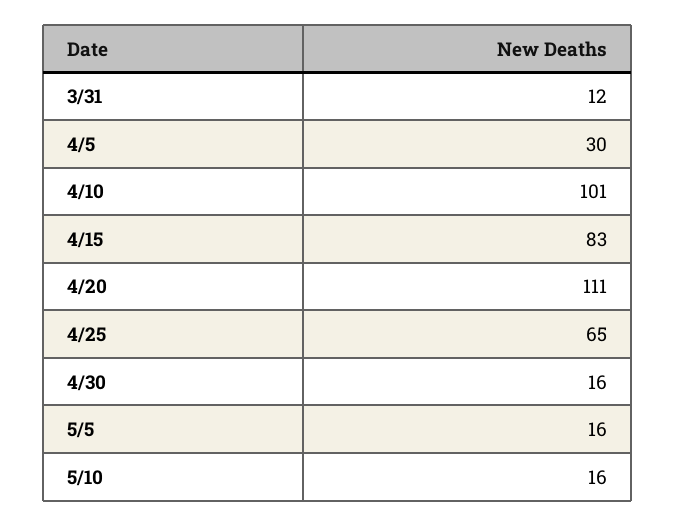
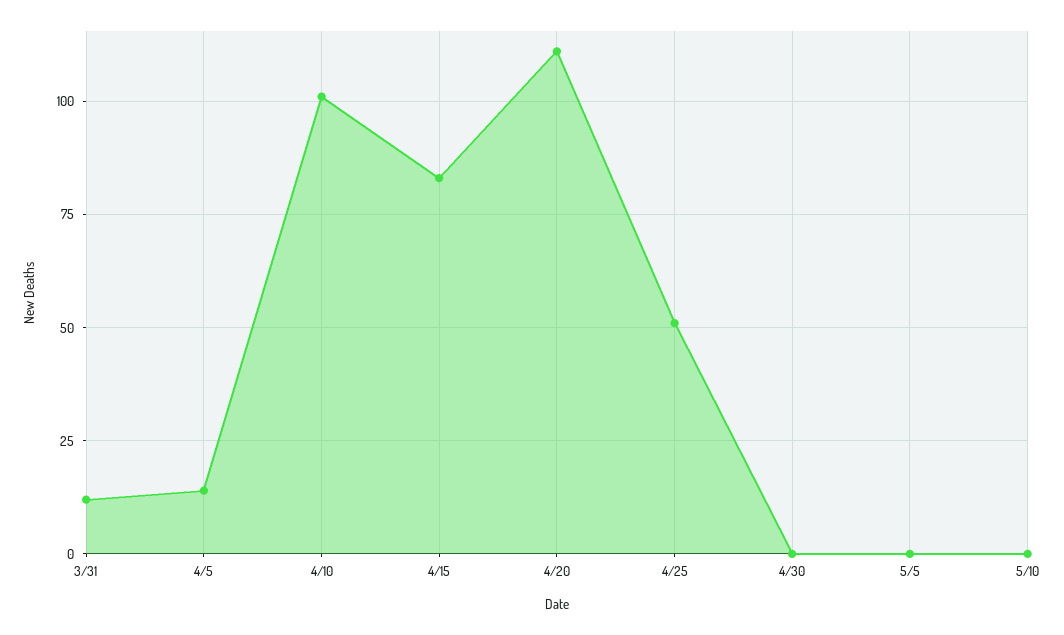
  {
    "3/31": 12,
-   "4/5": 30,
+   "4/5": 15,
    "4/10": 101,
    "4/15": 83,
    "4/20": 111,
-   "4/25": 65,
+   "4/25": 50,
-   "4/30": 16,
+   "4/30": 0,
-   "5/5": 16,
+   "5/5": 0,
-   "5/10": 16
+   "5/10": 0
  }

